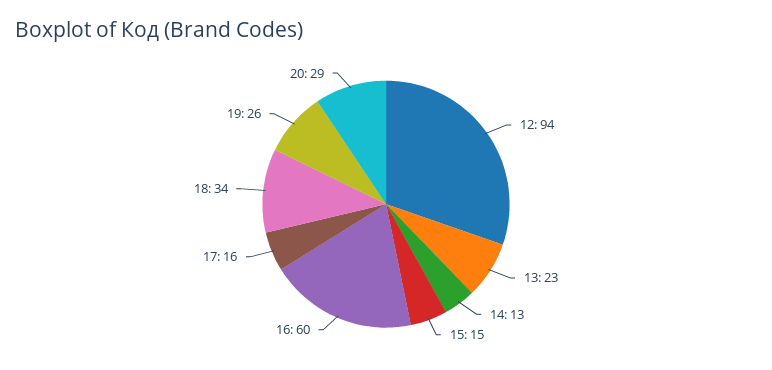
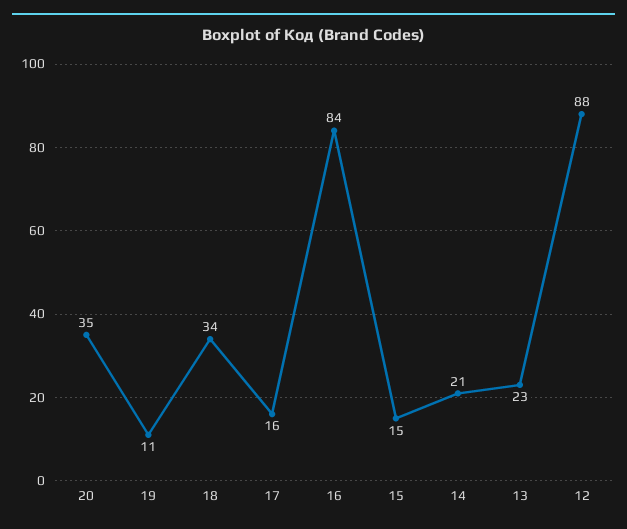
  {
-   "12": 94,
+   "12": 88,
    "13": 23,
-   "14": 13,
+   "14": 21,
    "15": 15,
-   "16": 60,
+   "16": 84,
    "17": 16,
    "18": 34,
-   "19": 26,
+   "19": 11,
-   "20": 29
+   "20": 35
  }

